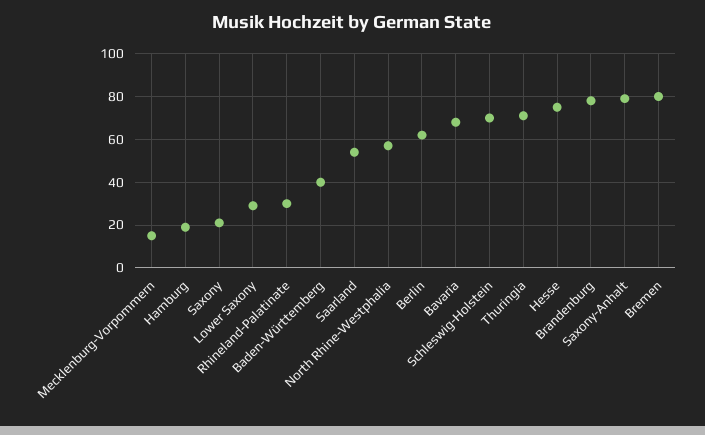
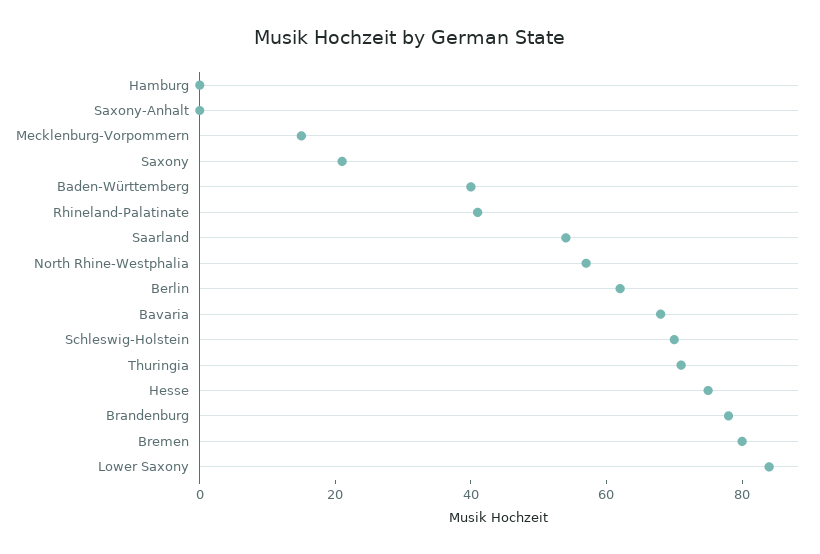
  {
    "Mecklenburg-Vorpommern": 15,
-   "Hamburg": 20,
+   "Hamburg": 0,
    "Saxony": 20,
-   "Lower Saxony": 30,
+   "Lower Saxony": 85,
-   "Rhineland-Palatinate": 30,
+   "Rhineland-Palatinate": 40,
    "Baden-Württemberg": 40,
    "Saarland": 55,
    "North Rhine-Westphalia": 55,
    "Berlin": 60,
    "Bavaria": 70,
    "Schleswig-Holstein": 70,
    "Thuringia": 70,
    "Hesse": 75,
    "Brandenburg": 80,
-   "Saxony-Anhalt": 80,
+   "Saxony-Anhalt": 0,
    "Bremen": 80
  }

